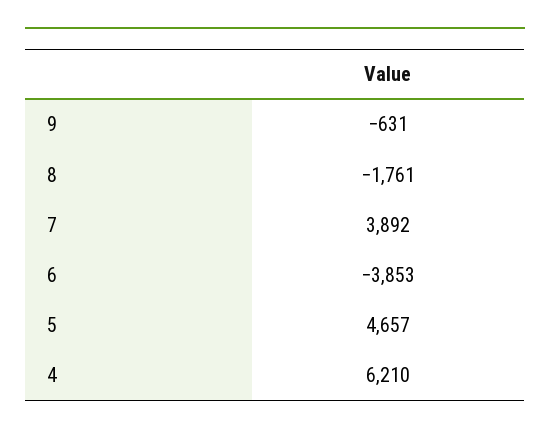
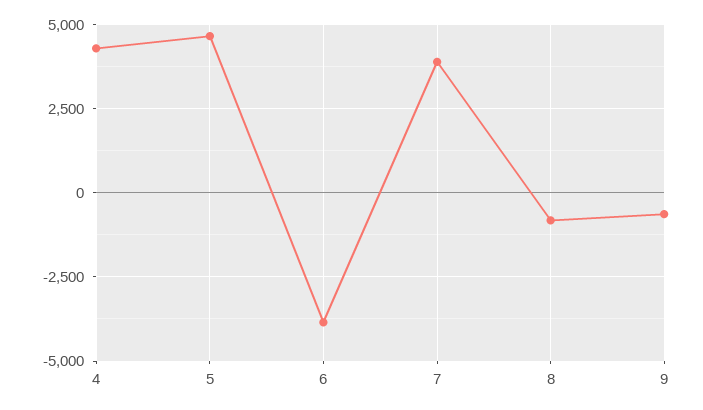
  {
    "9": -631,
-   "8": -1761,
+   "8": -750,
    "7": 3892,
    "6": -3853,
    "5": 4657,
-   "4": 6210
+   "4": 4250
  }

